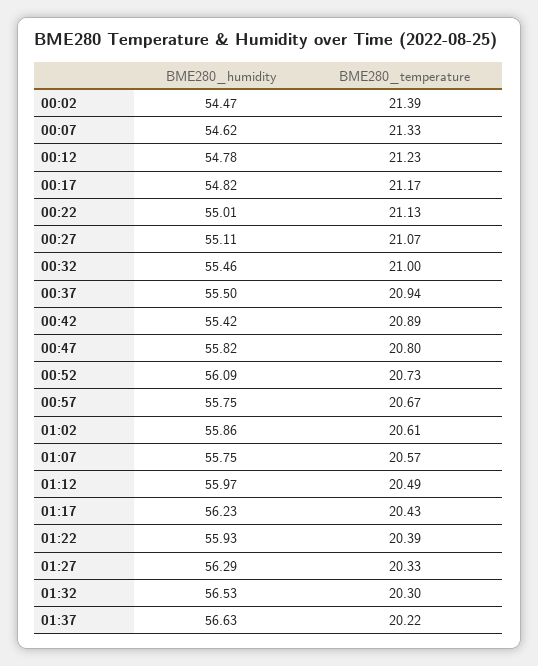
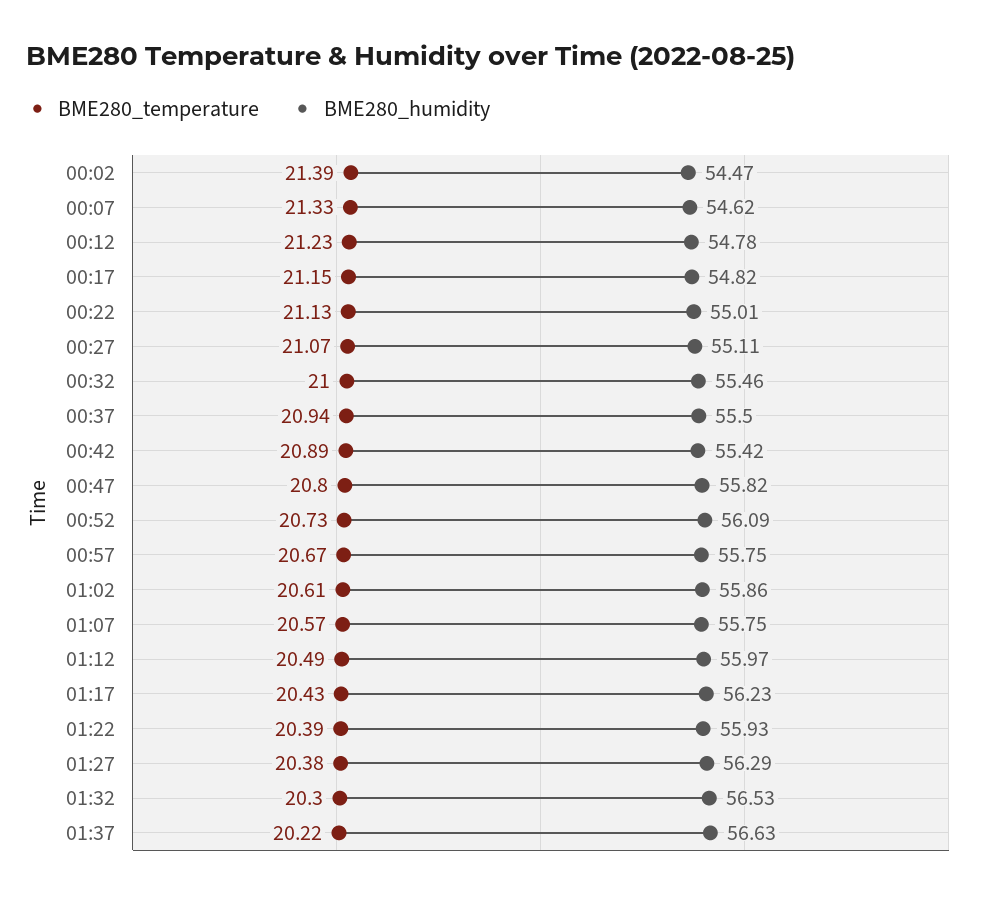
  {
    "BME280_humidity": {
      "00:02": 54.47,
      "00:07": 54.62,
      "00:12": 54.78,
      "00:17": 54.82,
      "00:22": 55.01,
      "00:27": 55.11,
      "00:32": 55.46,
      "00:37": 55.5,
      "00:42": 55.42,
      "00:47": 55.82,
      "00:52": 56.09,
      "00:57": 55.75,
      "01:02": 55.86,
      "01:07": 55.75,
      "01:12": 55.97,
      "01:17": 56.23,
      "01:22": 55.93,
      "01:27": 56.29,
      "01:32": 56.53,
      "01:37": 56.63
    },
    "BME280_temperature": {
      "00:02": 21.39,
      "00:07": 21.33,
      "00:12": 21.23,
-     "00:17": 21.17,
+     "00:17": 21.15,
      "00:22": 21.13,
      "00:27": 21.07,
      "00:32": 21,
      "00:37": 20.94,
      "00:42": 20.89,
      "00:47": 20.8,
      "00:52": 20.73,
      "00:57": 20.67,
      "01:02": 20.61,
      "01:07": 20.57,
      "01:12": 20.49,
      "01:17": 20.43,
      "01:22": 20.39,
-     "01:27": 20.33,
+     "01:27": 20.38,
      "01:32": 20.3,
      "01:37": 20.22
    }
  }

